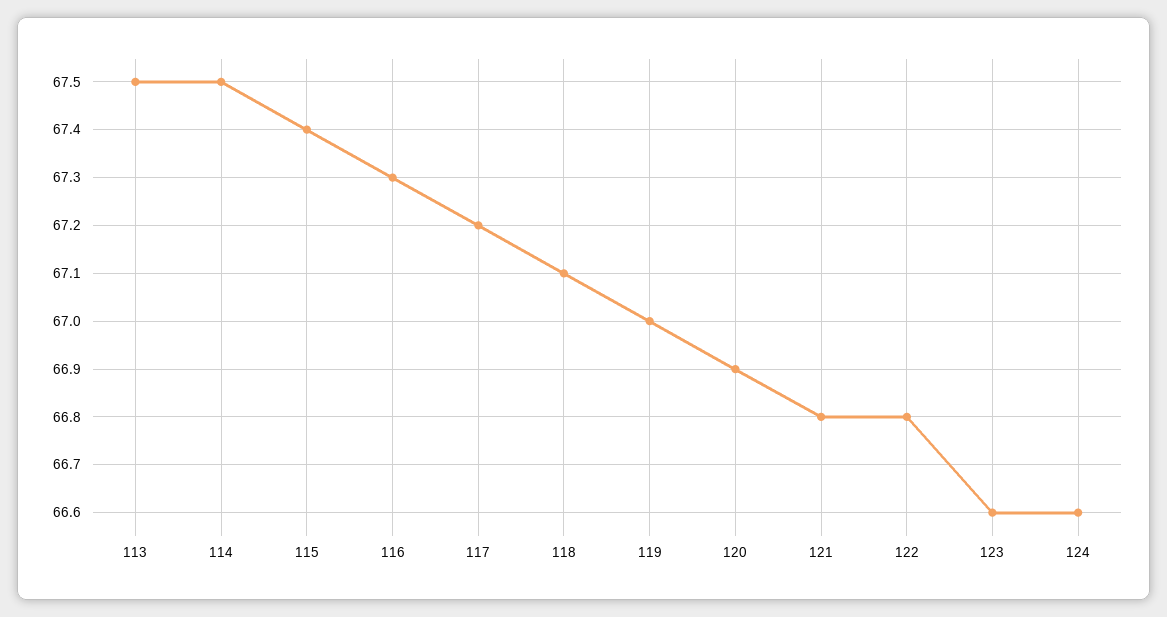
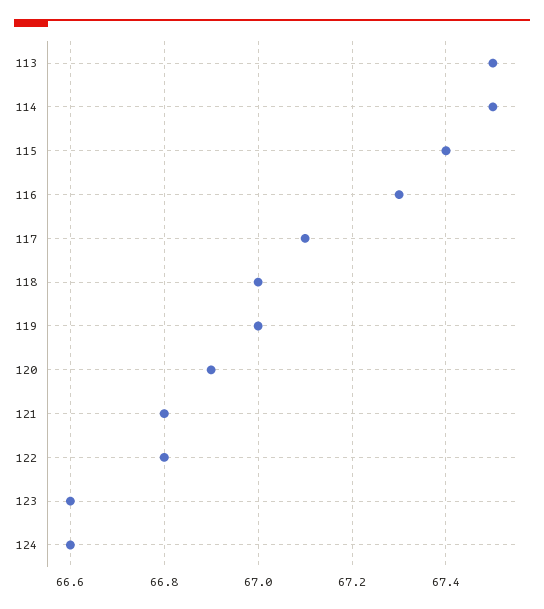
  {
    "113": 67.5,
    "114": 67.5,
    "115": 67.4,
    "116": 67.3,
-   "117": 67.2,
+   "117": 67.1,
-   "118": 67.1,
+   "118": 67,
    "119": 67,
    "120": 66.9,
    "121": 66.8,
    "122": 66.8,
    "123": 66.6,
    "124": 66.6
  }

